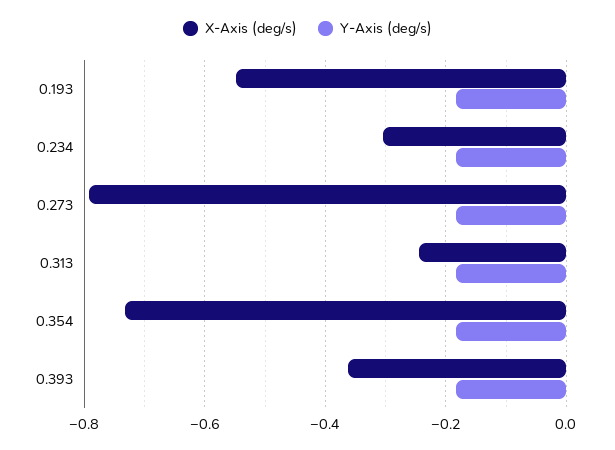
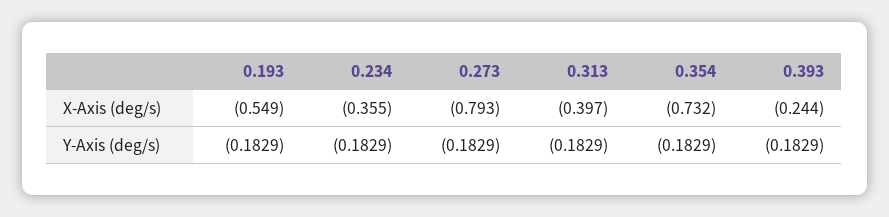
  {
    "X-Axis (deg/s)": {
      "0.193": -0.549,
-     "0.234": -0.3,
+     "0.234": -0.355,
      "0.273": -0.793,
-     "0.313": -0.24,
+     "0.313": -0.397,
      "0.354": -0.732,
-     "0.393": -0.36
+     "0.393": -0.244
    },
    "Y-Axis (deg/s)": {
      "0.193": -0.1829,
      "0.234": -0.1829,
      "0.273": -0.1829,
      "0.313": -0.1829,
      "0.354": -0.1829,
      "0.393": -0.1829
    }
  }

